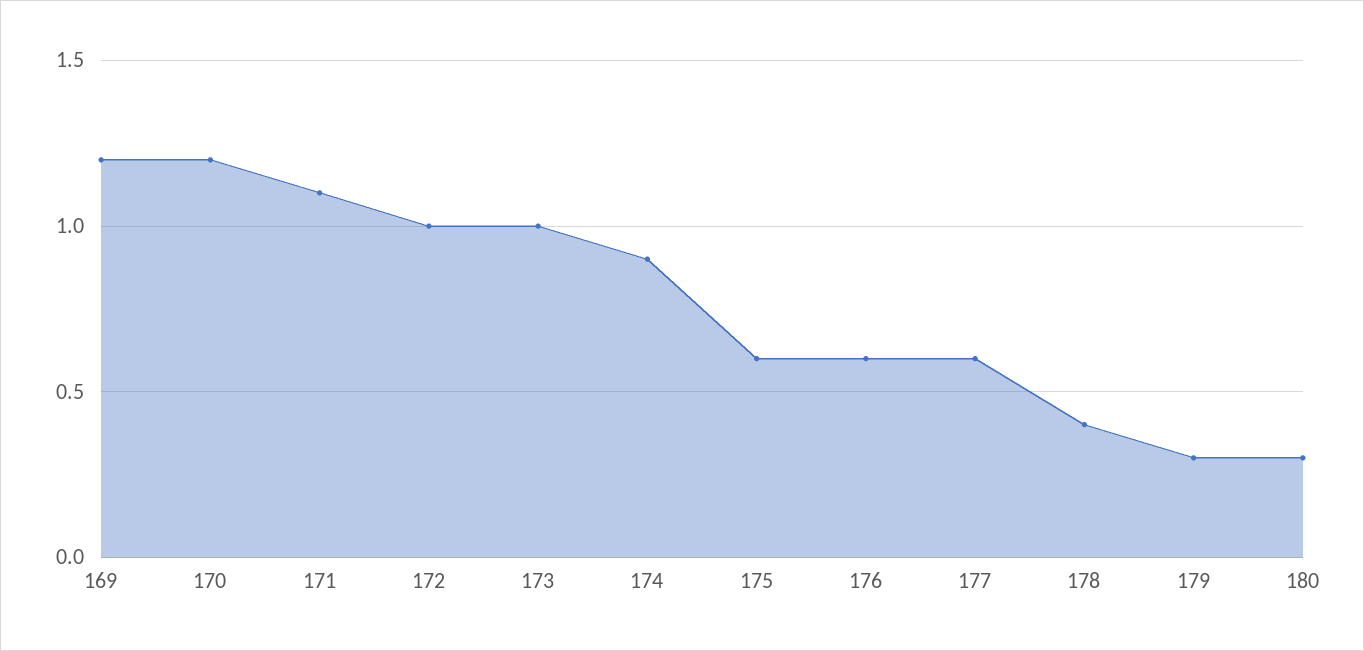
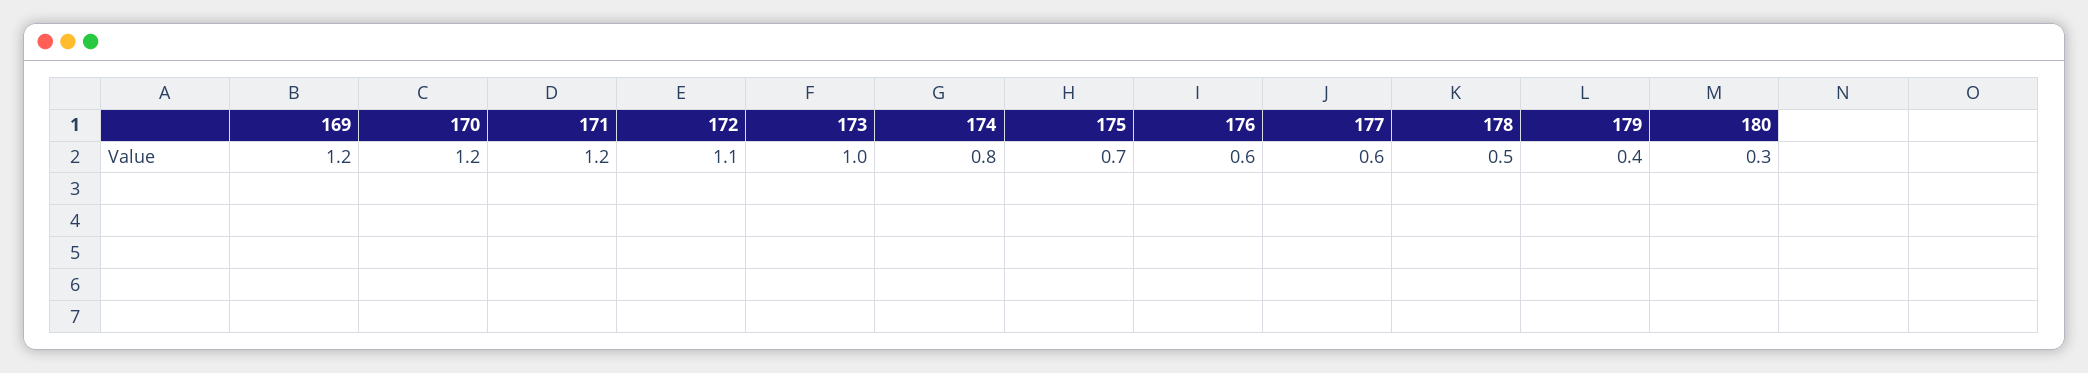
  {
    "169": 1.2,
    "170": 1.2,
-   "171": 1.1,
+   "171": 1.2,
-   "172": 1,
+   "172": 1.1,
    "173": 1,
-   "174": 0.9,
+   "174": 0.8,
-   "175": 0.6,
+   "175": 0.7,
    "176": 0.6,
    "177": 0.6,
-   "178": 0.4,
+   "178": 0.5,
-   "179": 0.3,
+   "179": 0.4,
    "180": 0.3
  }

